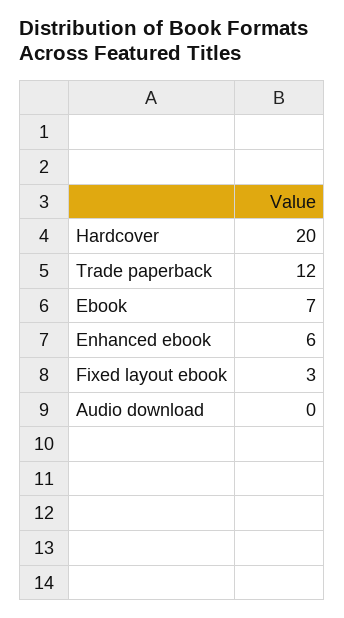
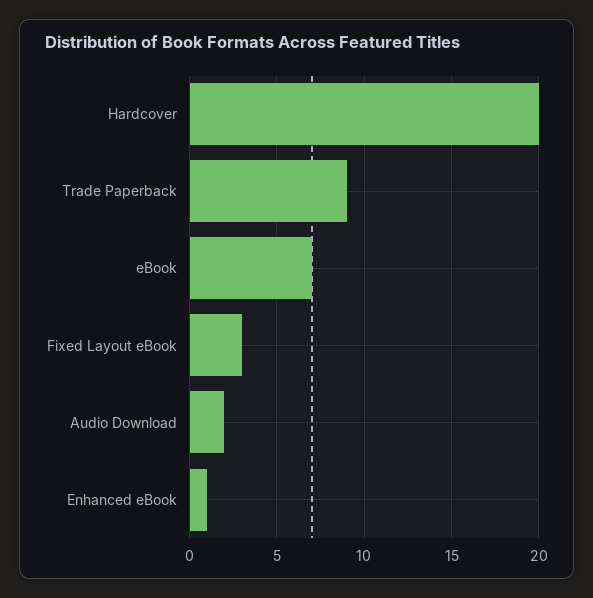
  {
    "Hardcover": 20,
-   "Trade paperback": 12,
+   "Trade paperback": 9,
    "Ebook": 7,
-   "Enhanced ebook": 6,
+   "Enhanced ebook": 1,
    "Fixed layout ebook": 3,
-   "Audio download": 0
+   "Audio download": 2
  }

